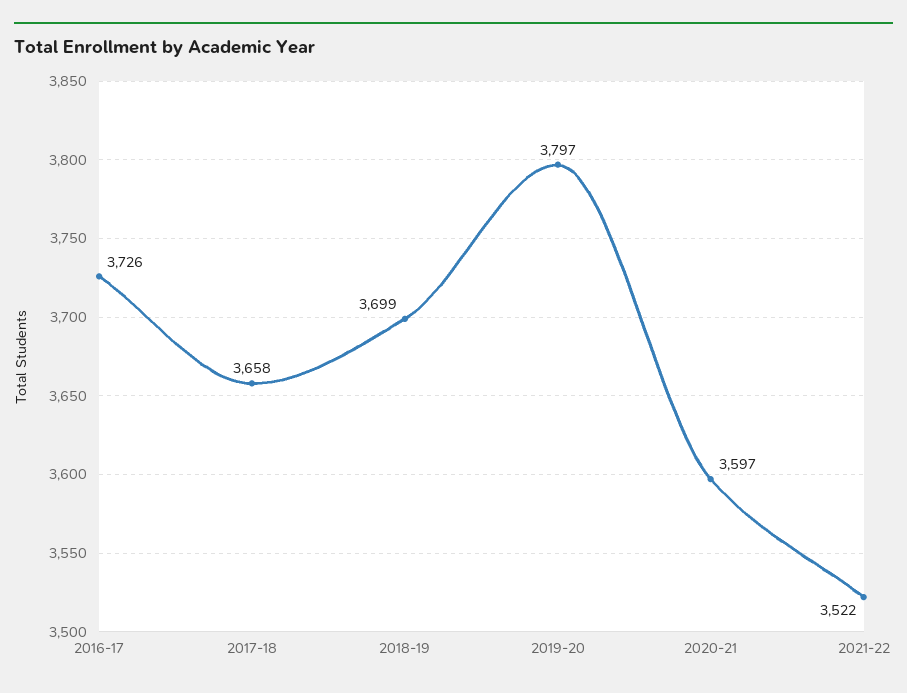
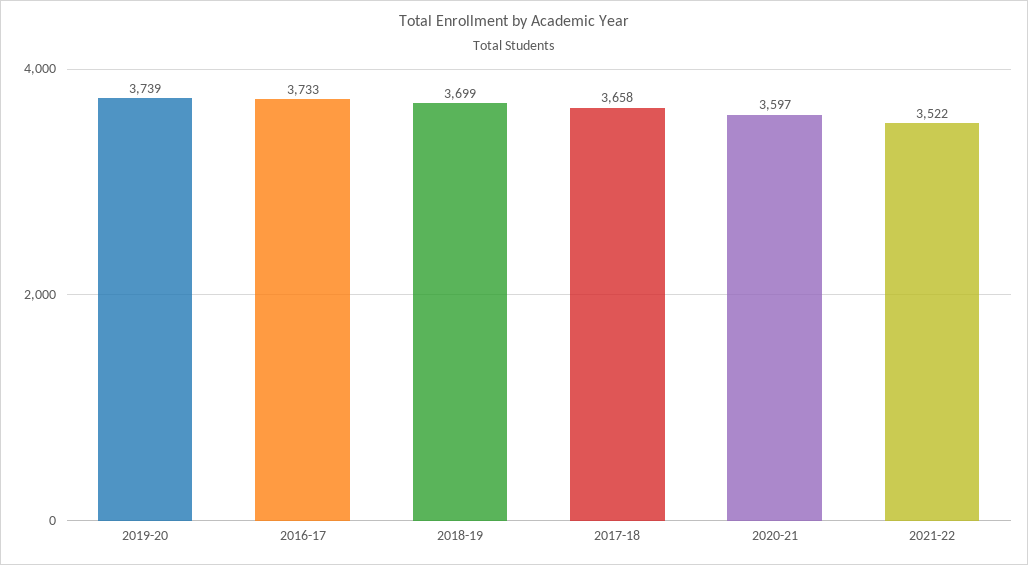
  {
-   "2016-17": 3726,
+   "2016-17": 3733,
    "2017-18": 3658,
    "2018-19": 3699,
-   "2019-20": 3797,
+   "2019-20": 3739,
    "2020-21": 3597,
    "2021-22": 3522
  }

